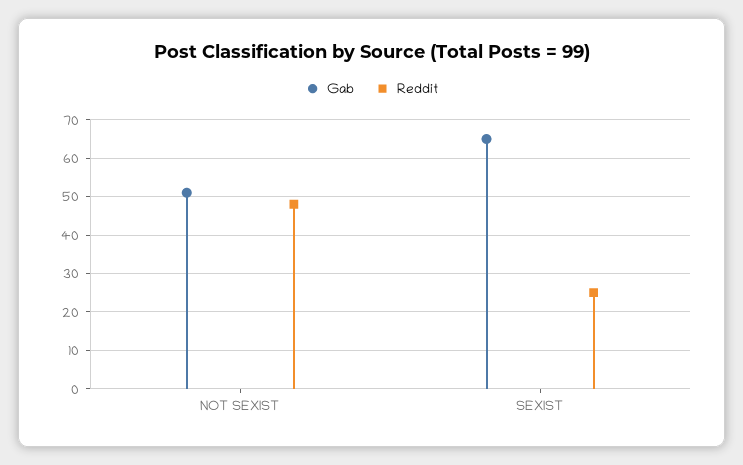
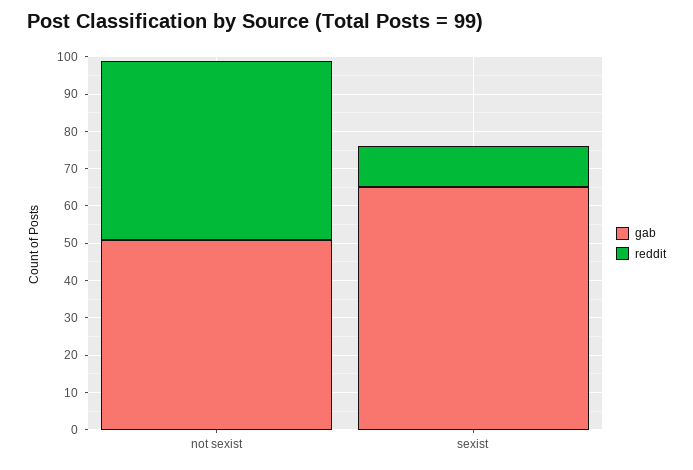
  {
    "Gab": {
      "NOT SEXIST": 50,
      "SEXIST": 65
    },
    "Reddit": {
      "NOT SEXIST": 50,
-     "SEXIST": 25
+     "SEXIST": 10
    }
  }

